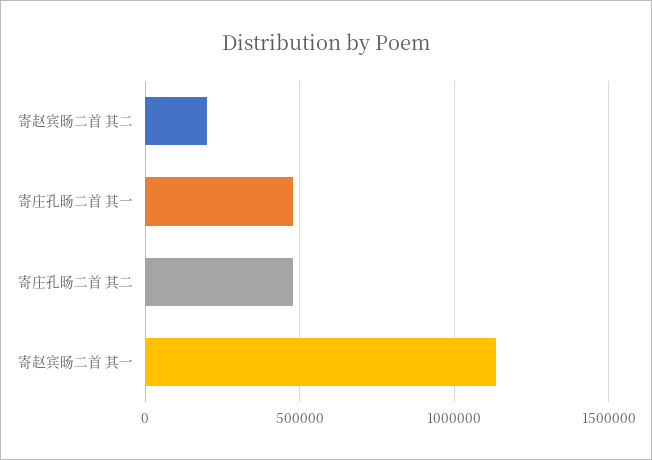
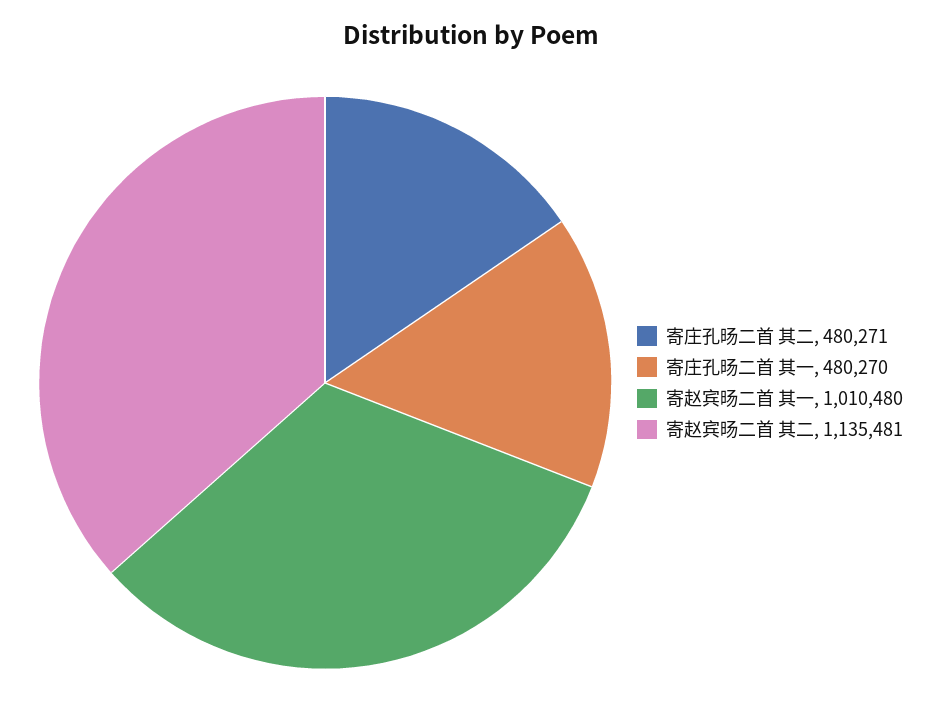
  {
-   "寄赵宾旸二首 其二": 200000,
+   "寄赵宾旸二首 其二": 1135481,
    "寄庄孔旸二首 其一": 480270,
    "寄庄孔旸二首 其二": 480271,
-   "寄赵宾旸二首 其一": 1150000
+   "寄赵宾旸二首 其一": 1010480
  }

